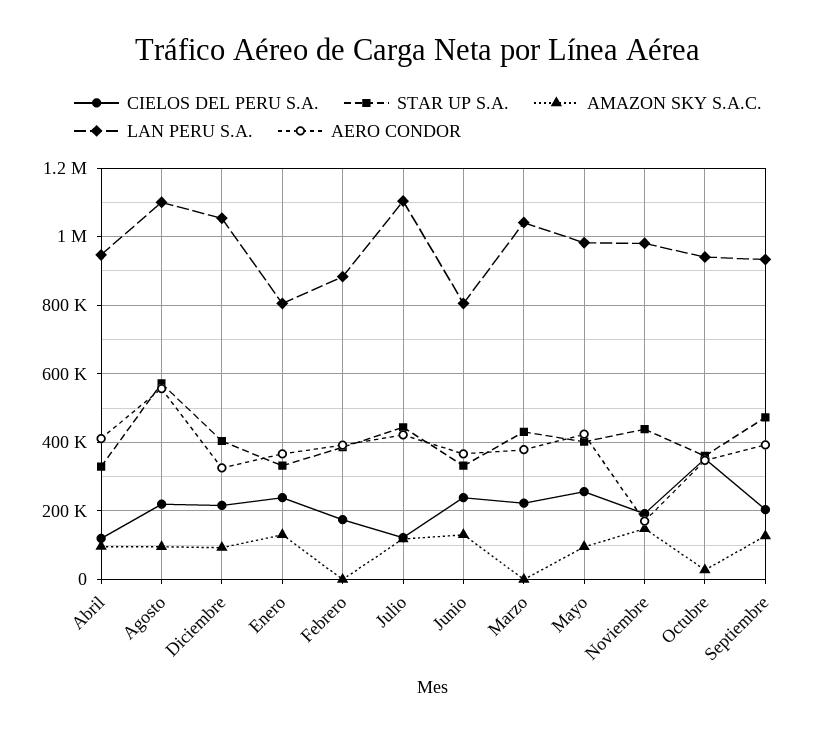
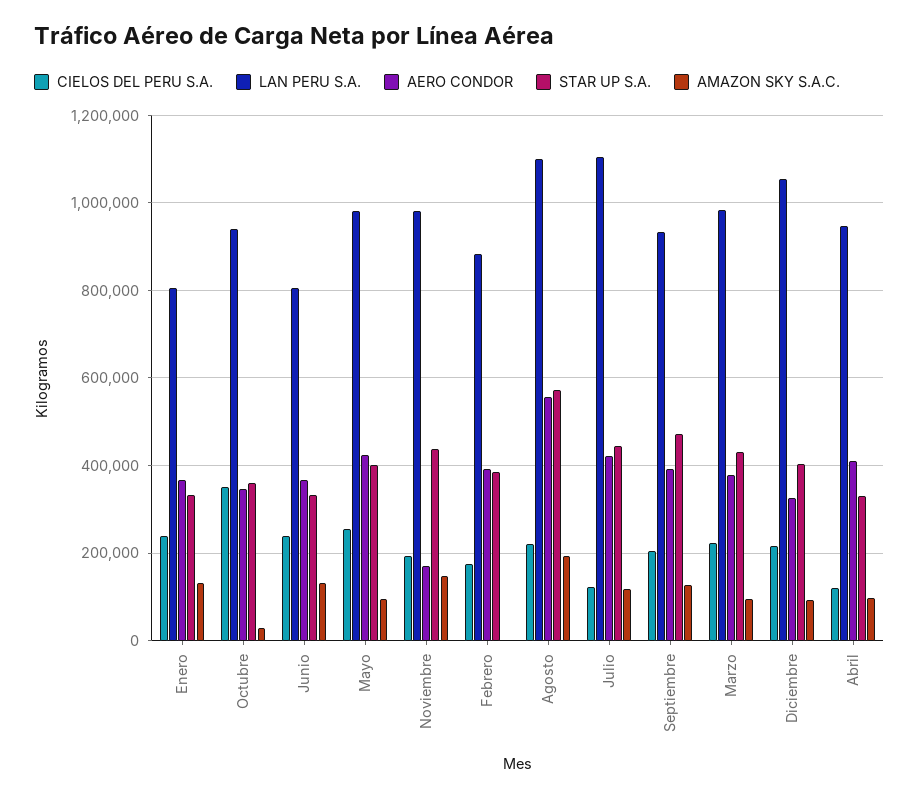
  {
    "CIELOS DEL PERU S.A.": {
      "Abril": 120000,
      "Agosto": 220000,
      "Diciembre": 220000,
      "Enero": 240000,
      "Febrero": 180000,
      "Julio": 120000,
      "Junio": 240000,
      "Marzo": 220000,
      "Mayo": 260000,
      "Noviembre": 200000,
      "Octubre": 360000,
      "Septiembre": 200000
    },
    "STAR UP S.A.": {
      "Abril": 320000,
      "Agosto": 580000,
      "Diciembre": 400000,
      "Enero": 340000,
      "Febrero": 380000,
      "Julio": 440000,
      "Junio": 340000,
      "Marzo": 440000,
      "Mayo": 400000,
      "Noviembre": 440000,
      "Octubre": 360000,
      "Septiembre": 480000
    },
    "AMAZON SKY S.A.C.": {
      "Abril": 100000,
-     "Agosto": 100000,
+     "Agosto": 200000,
      "Diciembre": 100000,
      "Enero": 140000,
      "Febrero": 0,
      "Julio": 120000,
      "Junio": 140000,
-     "Marzo": 0,
+     "Marzo": 100000,
      "Mayo": 100000,
      "Noviembre": 140000,
      "Octubre": 20000,
      "Septiembre": 120000
    },
    "LAN PERU S.A.": {
      "Abril": 940000,
      "Agosto": 1100000,
      "Diciembre": 1060000,
      "Enero": 800000,
      "Febrero": 880000,
      "Julio": 1100000,
      "Junio": 800000,
-     "Marzo": 1040000,
+     "Marzo": 980000,
      "Mayo": 980000,
      "Noviembre": 980000,
      "Octubre": 940000,
      "Septiembre": 940000
    },
    "AERO CONDOR": {
      "Abril": 420000,
      "Agosto": 560000,
      "Diciembre": 320000,
      "Enero": 360000,
      "Febrero": 400000,
      "Julio": 420000,
      "Junio": 360000,
      "Marzo": 380000,
      "Mayo": 420000,
      "Noviembre": 180000,
      "Octubre": 340000,
      "Septiembre": 400000
    }
  }

